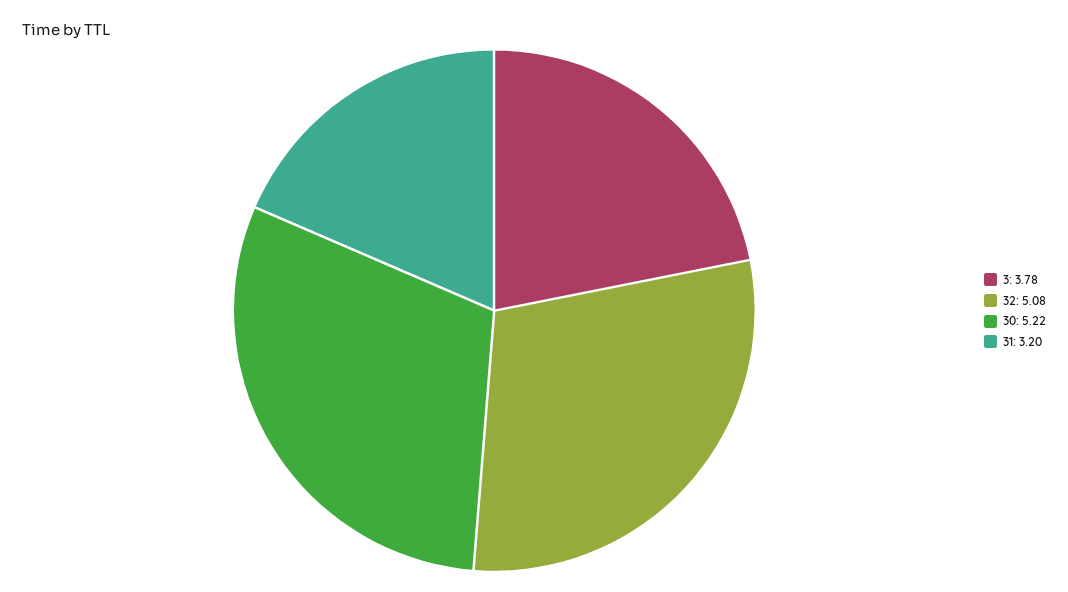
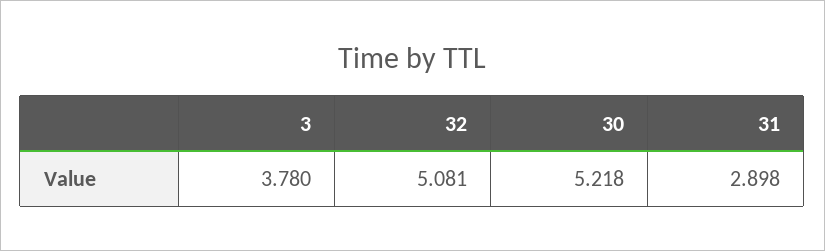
  {
    "3": 3.78,
    "32": 5.081,
    "30": 5.218,
-   "31": 3.2
+   "31": 2.898
  }

